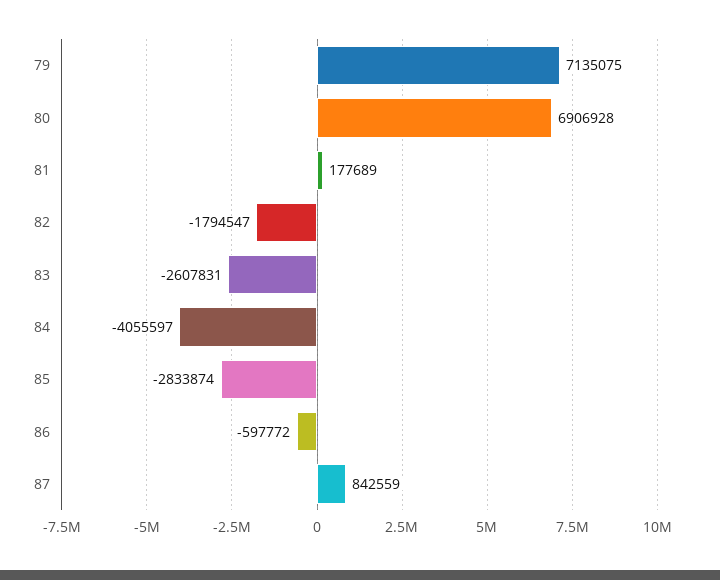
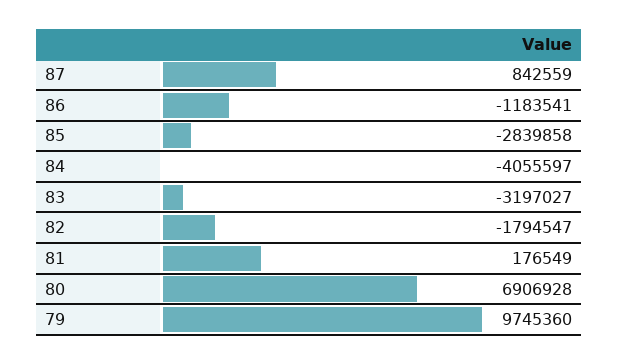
  {
-   "79": 7135075,
+   "79": 9745360,
    "80": 6906928,
-   "81": 177689,
+   "81": 176549,
    "82": -1794547,
-   "83": -2607831,
+   "83": -3197027,
    "84": -4055597,
-   "85": -2833874,
+   "85": -2839858,
-   "86": -597772,
+   "86": -1183541,
    "87": 842559
  }

